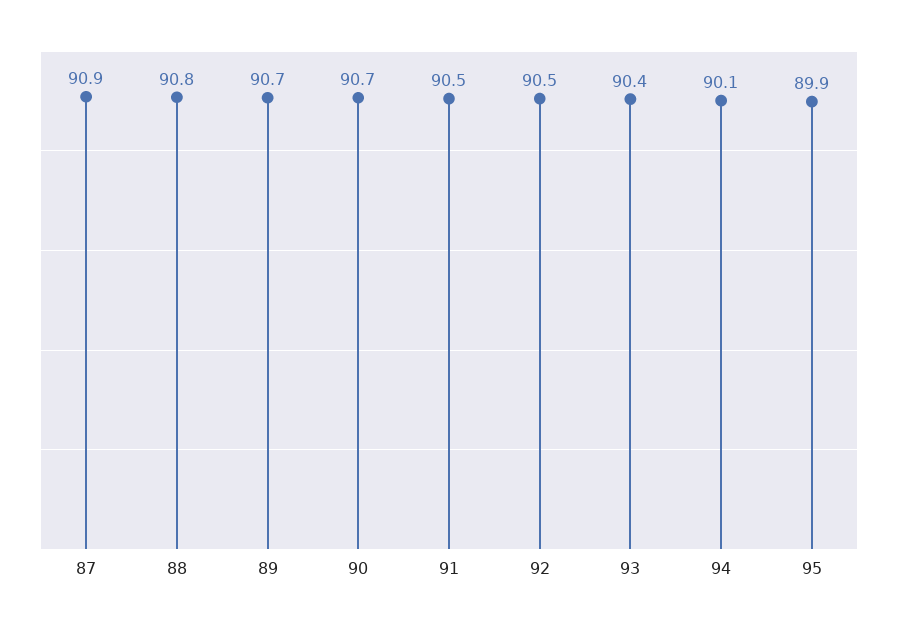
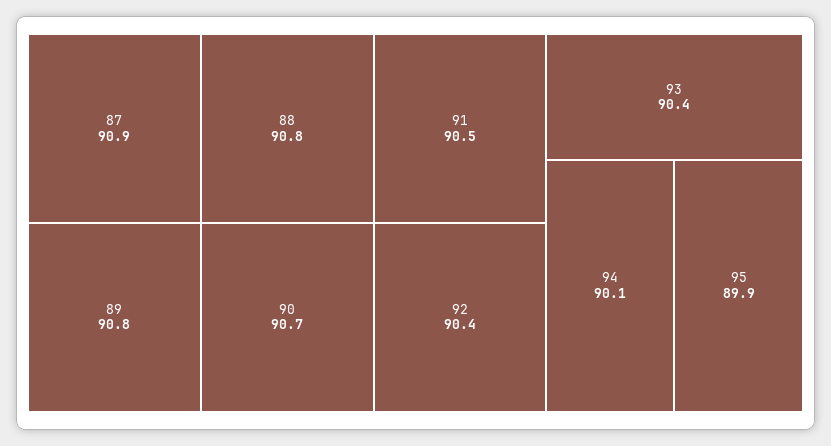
  {
    "87": 90.9,
    "88": 90.8,
-   "89": 90.7,
+   "89": 90.8,
    "90": 90.7,
    "91": 90.5,
-   "92": 90.5,
+   "92": 90.4,
    "93": 90.4,
    "94": 90.1,
    "95": 89.9
  }

